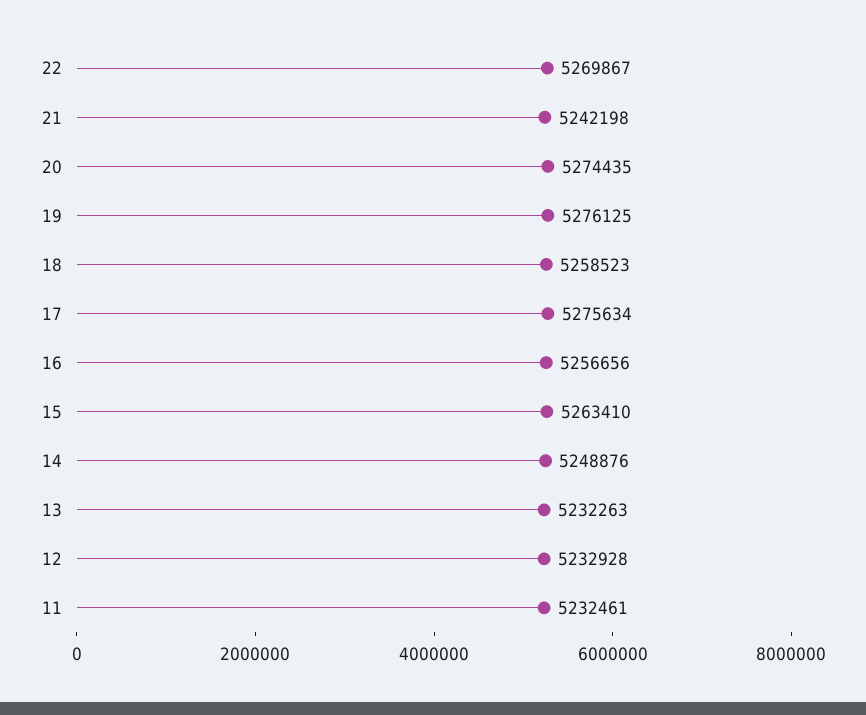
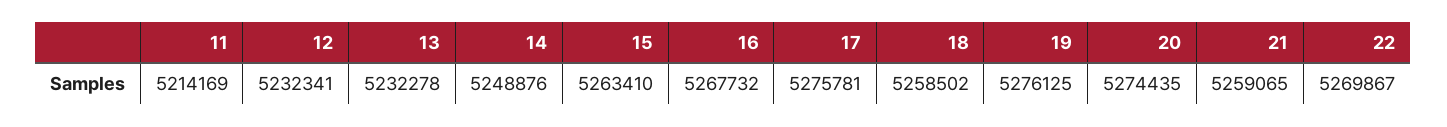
  {
    "22": 5269867,
-   "21": 5242198,
+   "21": 5259065,
    "20": 5274435,
    "19": 5276125,
-   "18": 5258523,
+   "18": 5258502,
-   "17": 5275634,
+   "17": 5275781,
-   "16": 5256656,
+   "16": 5267732,
    "15": 5263410,
    "14": 5248876,
-   "13": 5232263,
+   "13": 5232278,
-   "12": 5232928,
+   "12": 5232341,
-   "11": 5232461
+   "11": 5214169
  }

